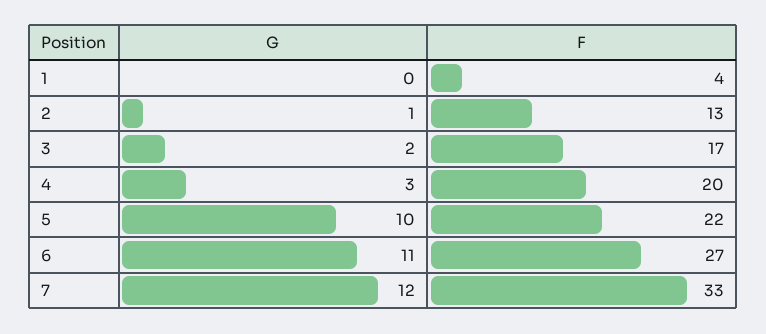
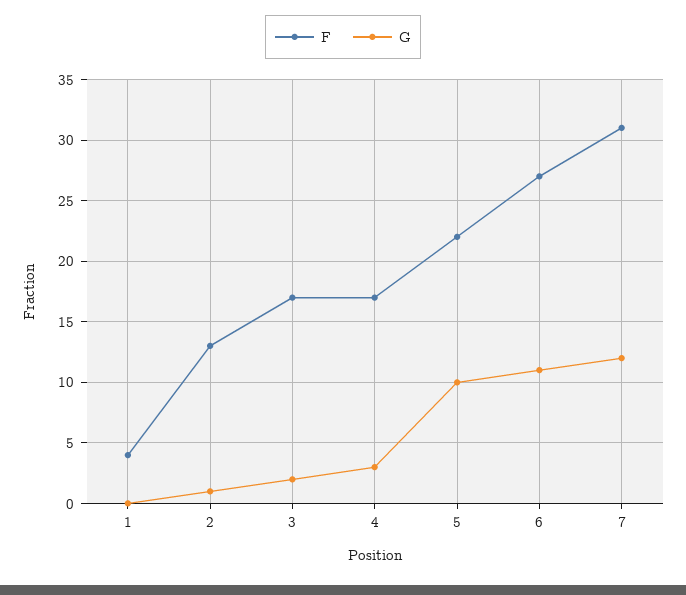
  {
    "G": {
      "1": 0,
      "2": 1,
      "3": 2,
      "4": 3,
      "5": 10,
      "6": 11,
      "7": 12
    },
    "F": {
      "1": 4,
      "2": 13,
      "3": 17,
-     "4": 20,
+     "4": 17,
      "5": 22,
      "6": 27,
-     "7": 33
+     "7": 31
    }
  }

